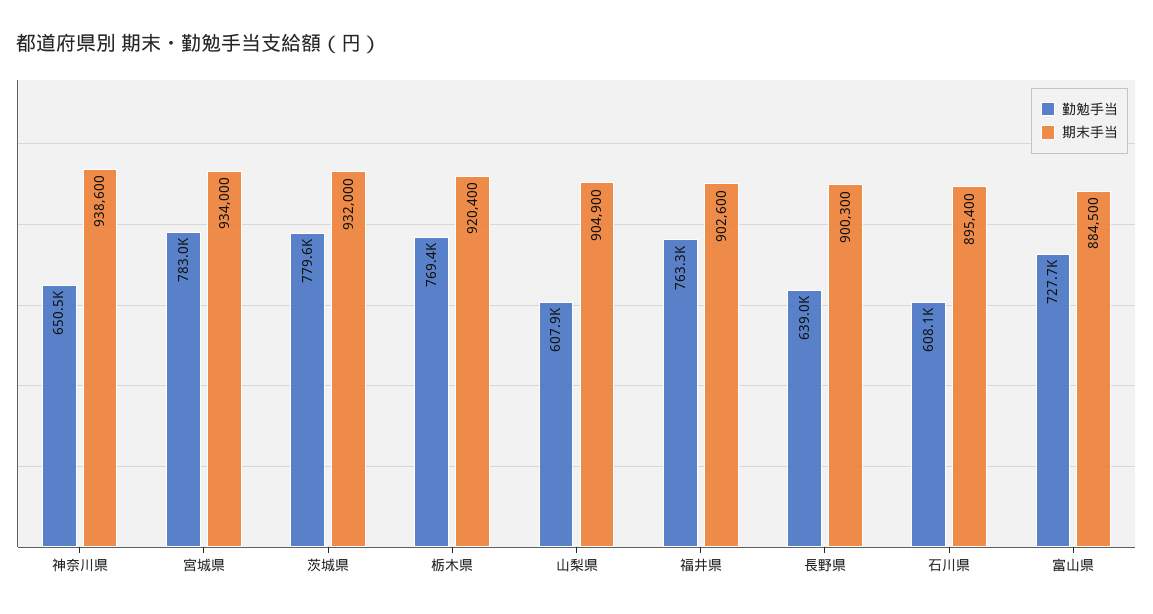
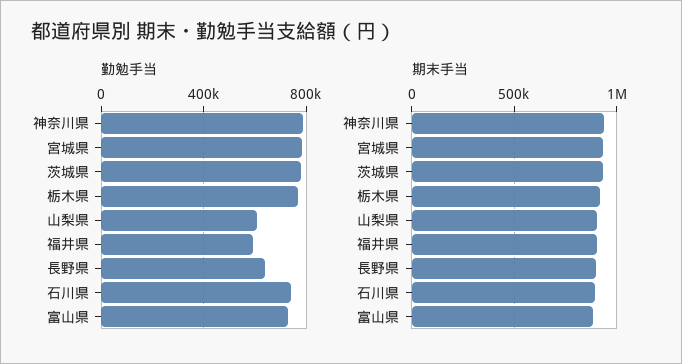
  {
    "勤勉手当": {
-     "神奈川県": 650500,
+     "神奈川県": 800000,
      "宮城県": 783000,
      "茨城県": 779600,
      "栃木県": 769400,
      "山梨県": 607900,
-     "福井県": 763300,
+     "福井県": 600000,
      "長野県": 639000,
-     "石川県": 608100,
+     "石川県": 750000,
      "富山県": 727700
    },
    "期末手当": {
      "神奈川県": 938600,
      "宮城県": 934000,
      "茨城県": 932000,
      "栃木県": 920400,
      "山梨県": 904900,
      "福井県": 902600,
      "長野県": 900300,
      "石川県": 895400,
      "富山県": 884500
    }
  }

